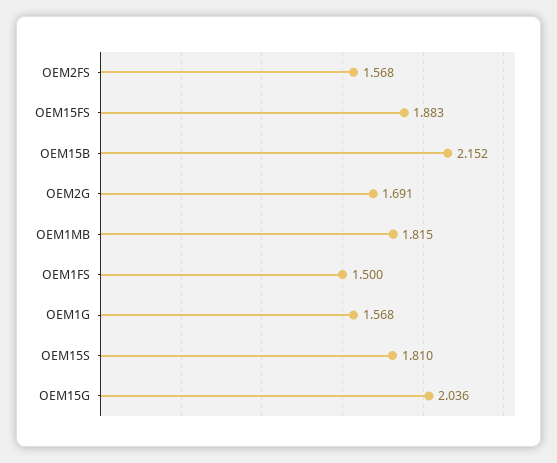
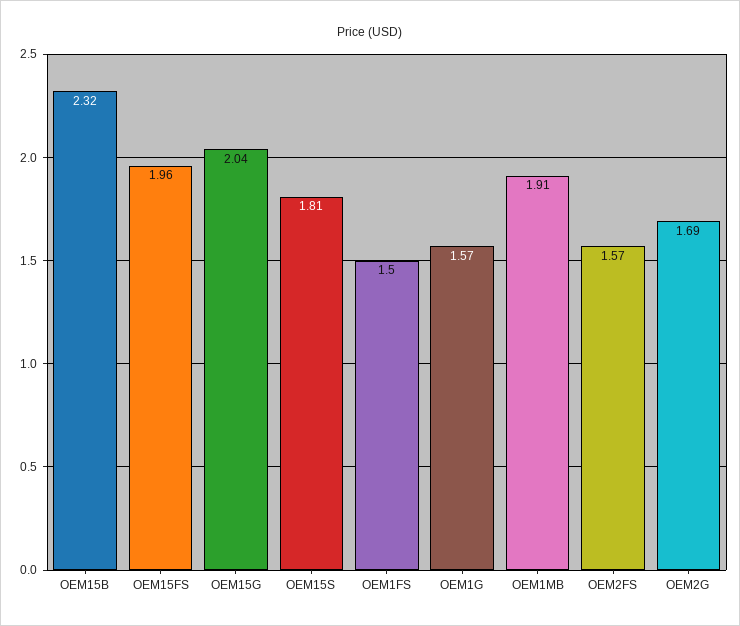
  {
    "OEM2FS": 1.568,
-   "OEM15FS": 1.883,
+   "OEM15FS": 1.96,
-   "OEM15B": 2.152,
+   "OEM15B": 2.32,
    "OEM2G": 1.691,
-   "OEM1MB": 1.815,
+   "OEM1MB": 1.91,
    "OEM1FS": 1.5,
    "OEM1G": 1.568,
    "OEM15S": 1.81,
    "OEM15G": 2.036
  }

